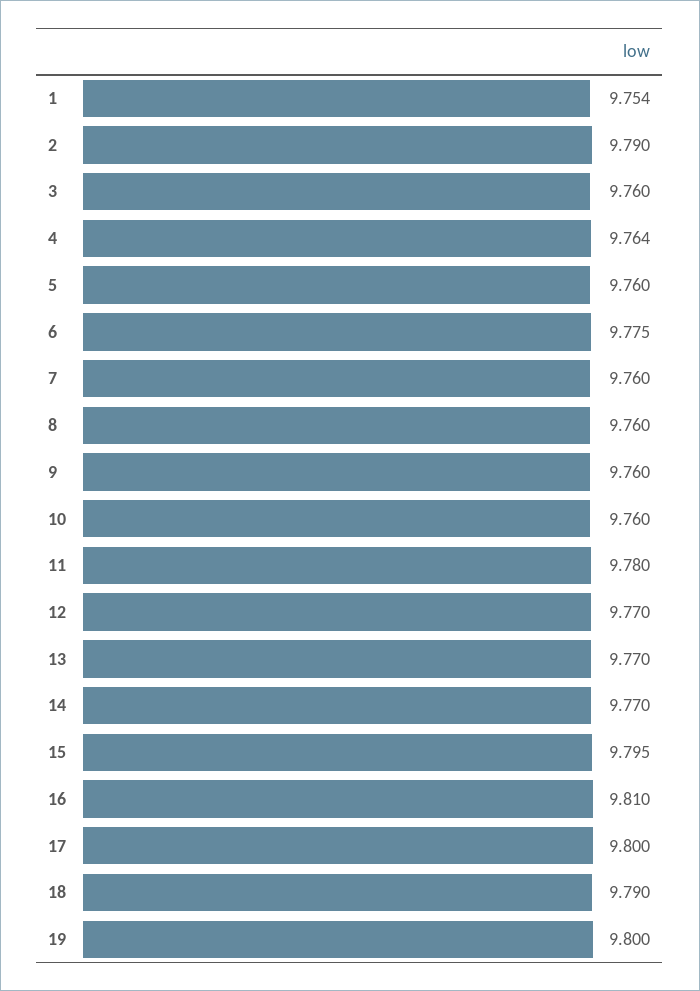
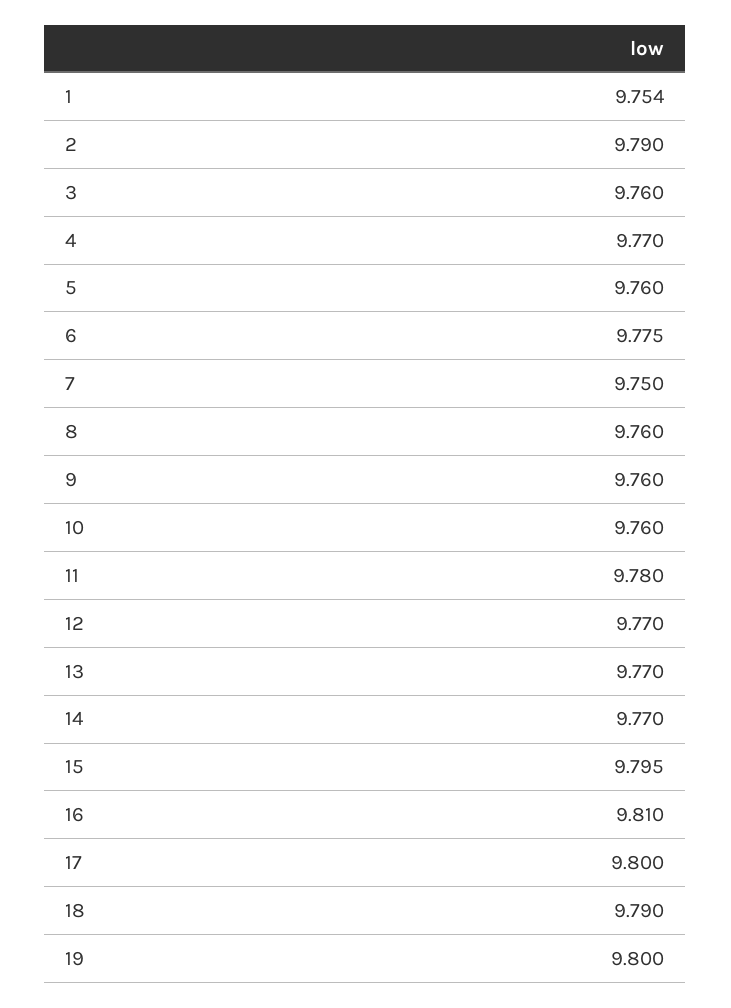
  {
    "1": 9.754,
    "2": 9.79,
    "3": 9.76,
-   "4": 9.764,
+   "4": 9.77,
    "5": 9.76,
    "6": 9.775,
-   "7": 9.76,
+   "7": 9.75,
    "8": 9.76,
    "9": 9.76,
    "10": 9.76,
    "11": 9.78,
    "12": 9.77,
    "13": 9.77,
    "14": 9.77,
    "15": 9.795,
    "16": 9.81,
    "17": 9.8,
    "18": 9.79,
    "19": 9.8
  }

